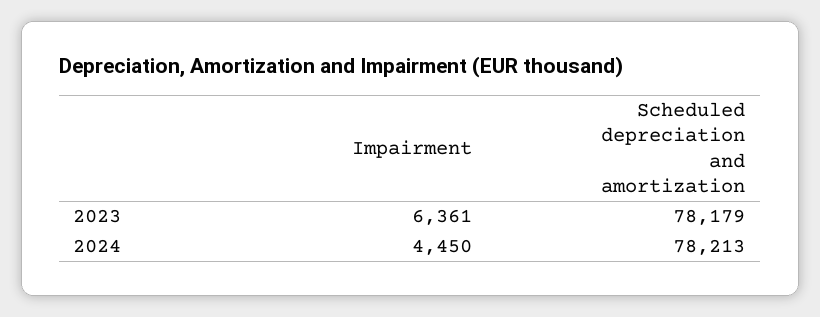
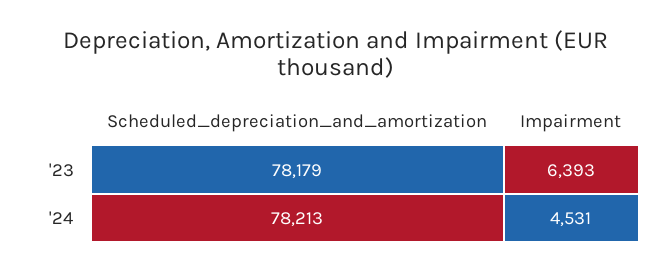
  {
    "Impairment": {
-     "2023": 6361,
+     "2023": 6393,
-     "2024": 4450
+     "2024": 4531
    },
    "Scheduled depreciation and amortization": {
      "2023": 78179,
      "2024": 78213
    }
  }

